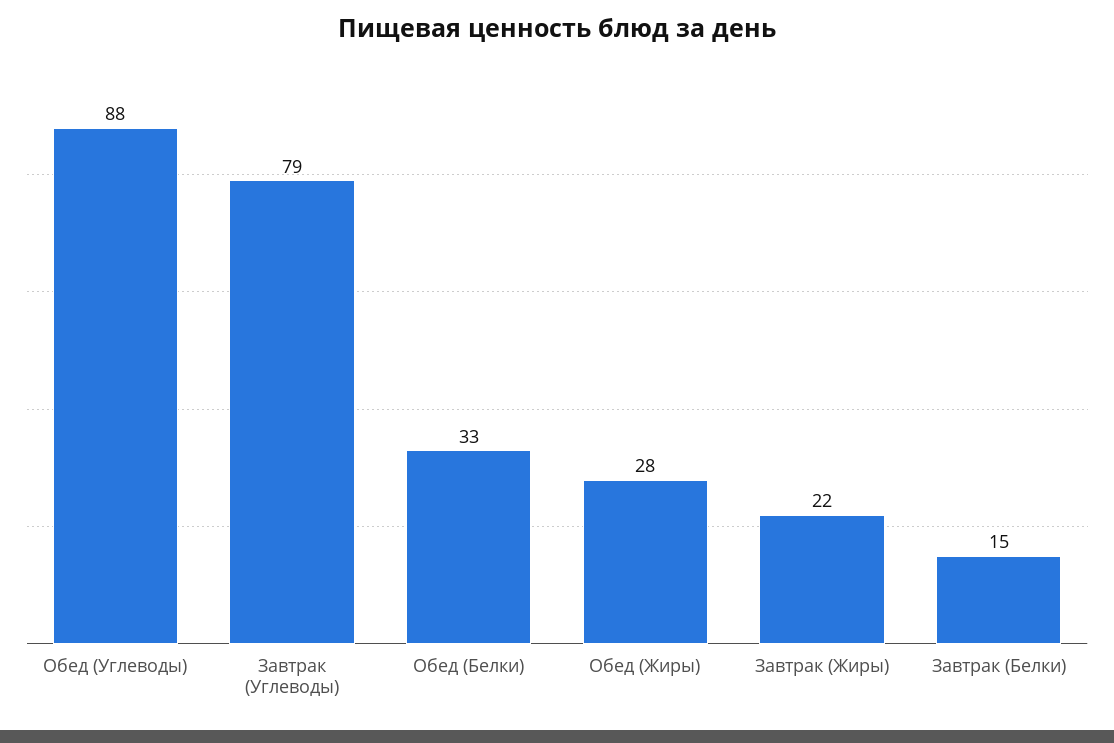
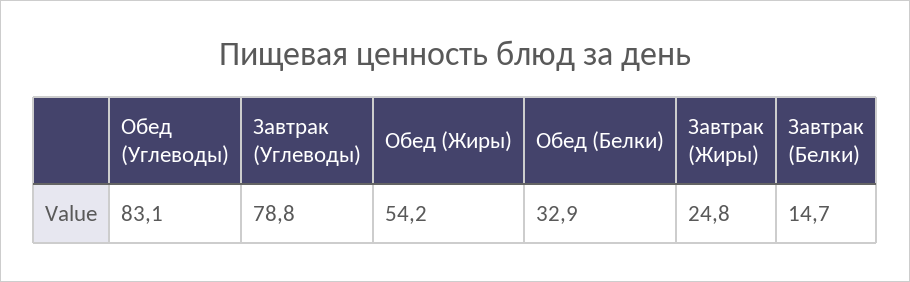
  {
-   "Обед (Углеводы)": 88,
+   "Обед (Углеводы)": 83.1,
    "Завтрак (Углеводы)": 78.8,
    "Обед (Белки)": 32.9,
-   "Обед (Жиры)": 28,
+   "Обед (Жиры)": 54.2,
-   "Завтрак (Жиры)": 22,
+   "Завтрак (Жиры)": 24.8,
    "Завтрак (Белки)": 14.7
  }

